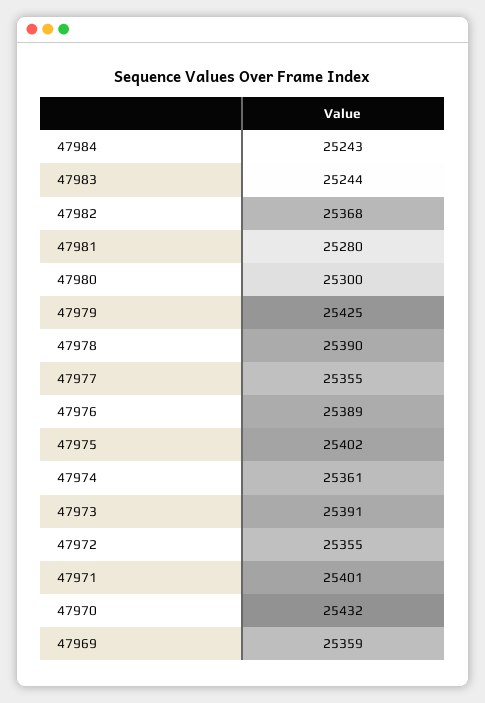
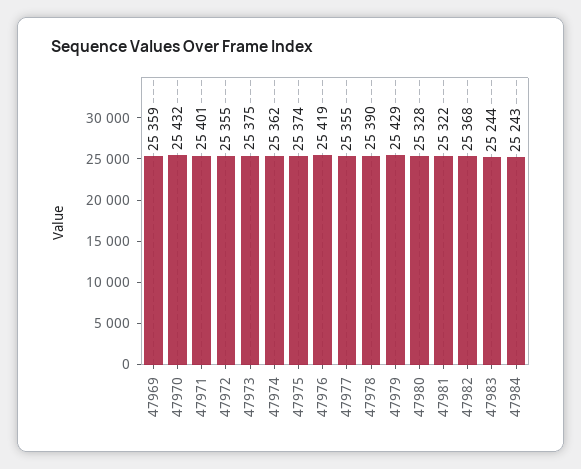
  {
    "47984": 25243,
    "47983": 25244,
    "47982": 25368,
-   "47981": 25280,
+   "47981": 25322,
-   "47980": 25300,
+   "47980": 25328,
-   "47979": 25425,
+   "47979": 25429,
    "47978": 25390,
    "47977": 25355,
-   "47976": 25389,
+   "47976": 25419,
-   "47975": 25402,
+   "47975": 25374,
-   "47974": 25361,
+   "47974": 25362,
-   "47973": 25391,
+   "47973": 25375,
    "47972": 25355,
    "47971": 25401,
    "47970": 25432,
    "47969": 25359
  }

